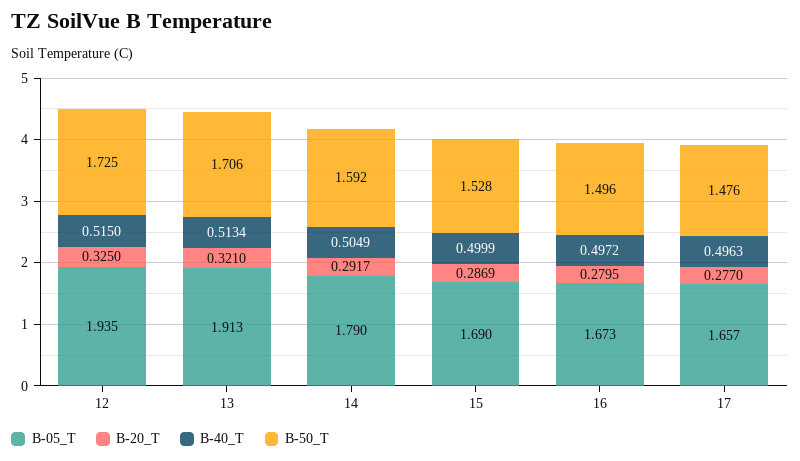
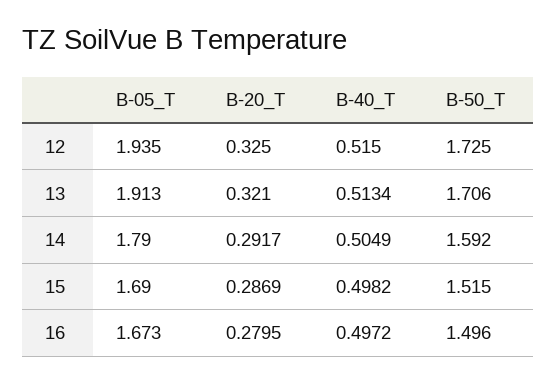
  {
    "B-05_T": {
      "12": 1.935,
      "13": 1.913,
      "14": 1.79,
      "15": 1.69,
-     "16": 1.673,
+     "16": 1.673
-     "17": 1.657
    },
    "B-20_T": {
      "12": 0.325,
      "13": 0.321,
      "14": 0.2917,
      "15": 0.2869,
-     "16": 0.2795,
+     "16": 0.2795
-     "17": 0.277
    },
    "B-40_T": {
      "12": 0.515,
      "13": 0.5134,
      "14": 0.5049,
-     "15": 0.4999,
+     "15": 0.4982,
-     "16": 0.4972,
+     "16": 0.4972
-     "17": 0.4963
    },
    "B-50_T": {
      "12": 1.725,
      "13": 1.706,
      "14": 1.592,
-     "15": 1.528,
+     "15": 1.515,
-     "16": 1.496,
+     "16": 1.496
-     "17": 1.476
    }
  }

